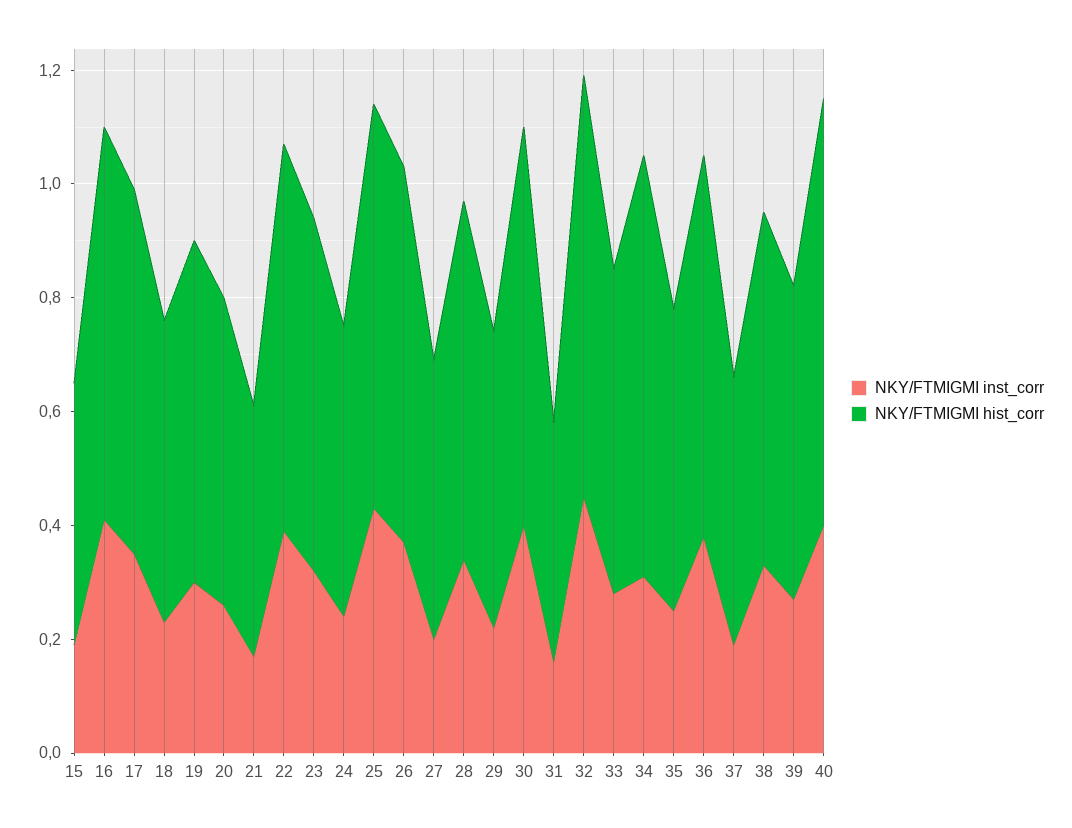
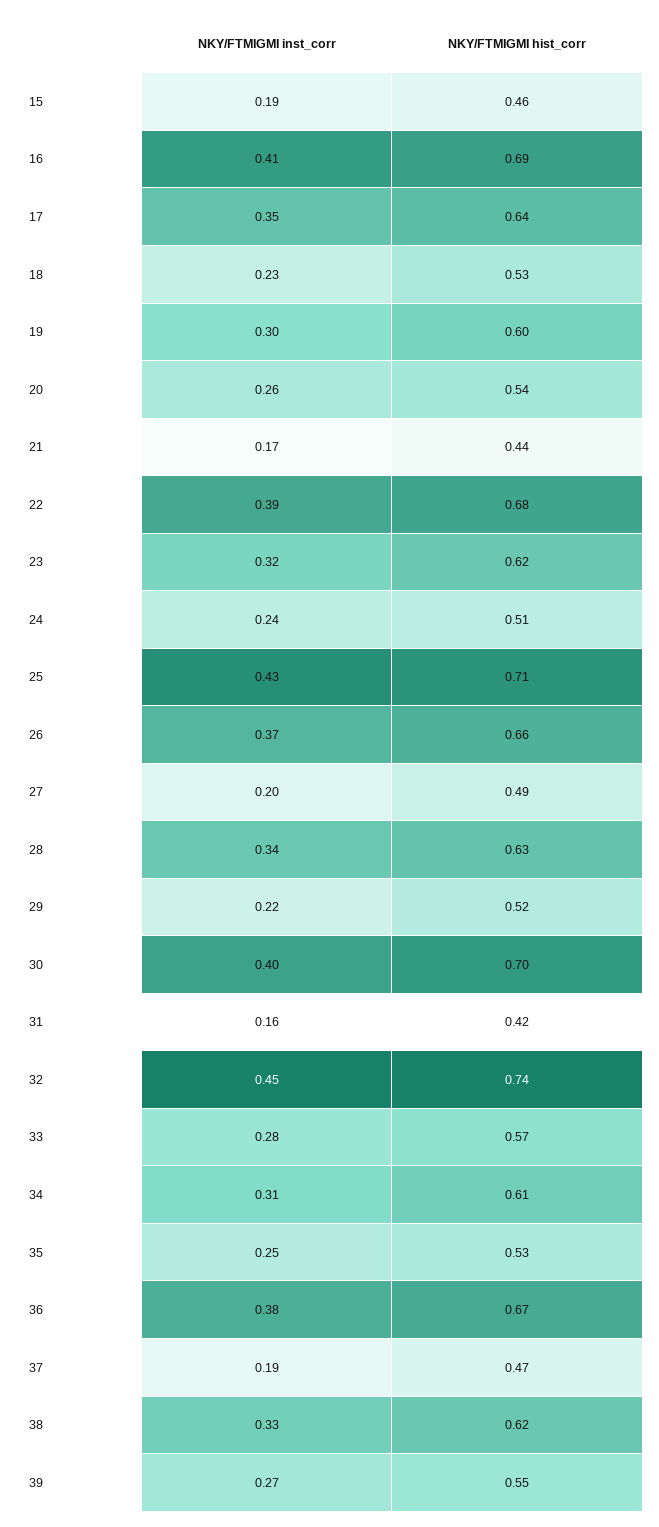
  {
    "NKY/FTMIGMI inst_corr": {
      "15": 0.19,
      "16": 0.41,
      "17": 0.35,
      "18": 0.23,
      "19": 0.3,
      "20": 0.26,
      "21": 0.17,
      "22": 0.39,
      "23": 0.32,
      "24": 0.24,
      "25": 0.43,
      "26": 0.37,
      "27": 0.2,
      "28": 0.34,
      "29": 0.22,
      "30": 0.4,
      "31": 0.16,
      "32": 0.45,
      "33": 0.28,
      "34": 0.31,
      "35": 0.25,
      "36": 0.38,
      "37": 0.19,
      "38": 0.33,
-     "39": 0.27,
+     "39": 0.27
-     "40": 0.4
    },
    "NKY/FTMIGMI hist_corr": {
      "15": 0.46,
      "16": 0.69,
      "17": 0.64,
      "18": 0.53,
      "19": 0.6,
      "20": 0.54,
      "21": 0.44,
      "22": 0.68,
      "23": 0.62,
      "24": 0.51,
      "25": 0.71,
      "26": 0.66,
      "27": 0.49,
      "28": 0.63,
      "29": 0.52,
      "30": 0.7,
      "31": 0.42,
      "32": 0.74,
      "33": 0.57,
-     "34": 0.75,
+     "34": 0.61,
      "35": 0.53,
      "36": 0.67,
      "37": 0.47,
      "38": 0.62,
-     "39": 0.55,
+     "39": 0.55
-     "40": 0.75
    }
  }

